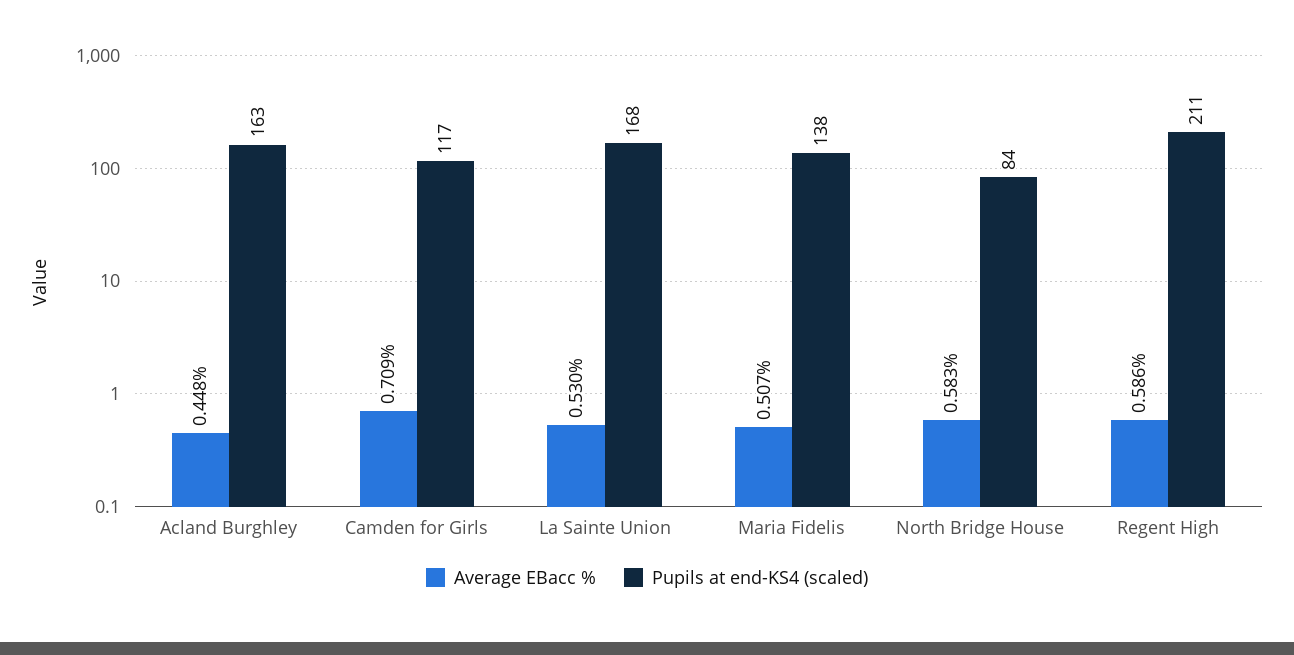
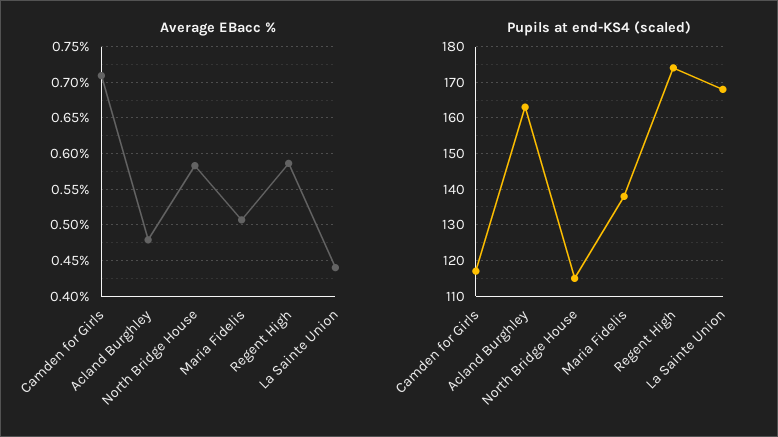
  {
    "Average EBacc %": {
-     "Acland Burghley": 0.448,
+     "Acland Burghley": 0.48,
      "Camden for Girls": 0.709,
-     "La Sainte Union": 0.53,
+     "La Sainte Union": 0.44,
      "Maria Fidelis": 0.507,
      "North Bridge House": 0.583,
      "Regent High": 0.586
    },
    "Pupils at end-KS4 (scaled)": {
      "Acland Burghley": 163,
      "Camden for Girls": 117,
      "La Sainte Union": 168,
      "Maria Fidelis": 138,
-     "North Bridge House": 84,
+     "North Bridge House": 115,
-     "Regent High": 211
+     "Regent High": 175
    }
  }

